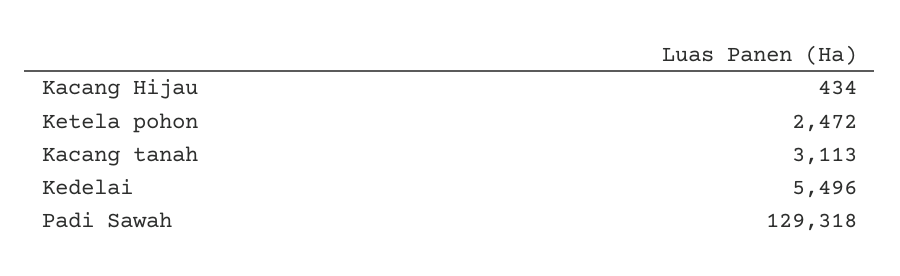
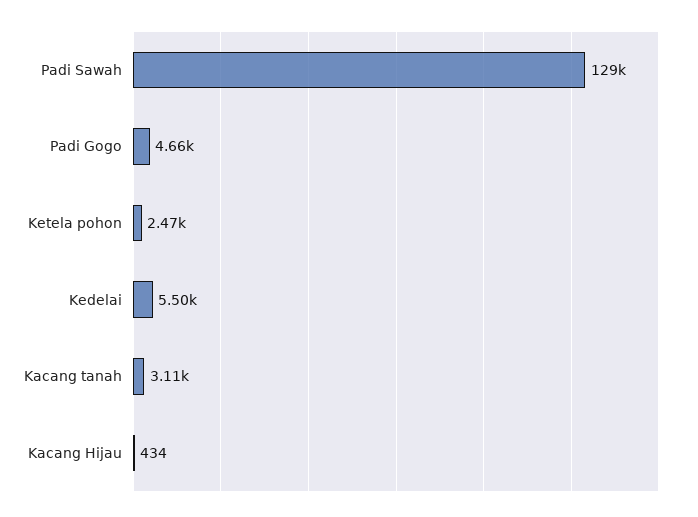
  {
    "Kacang Hijau": 434,
    "Ketela pohon": 2472,
    "Kacang tanah": 3113,
    "Kedelai": 5496,
-   "Padi Sawah": 129318
+   "Padi Sawah": 129318,
+   "Padi Gogo": 4660
  }

